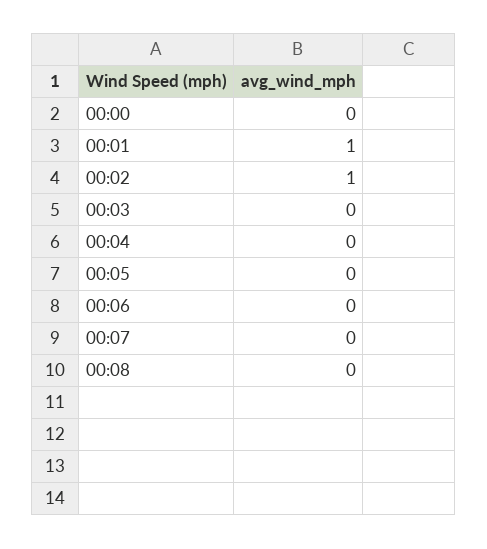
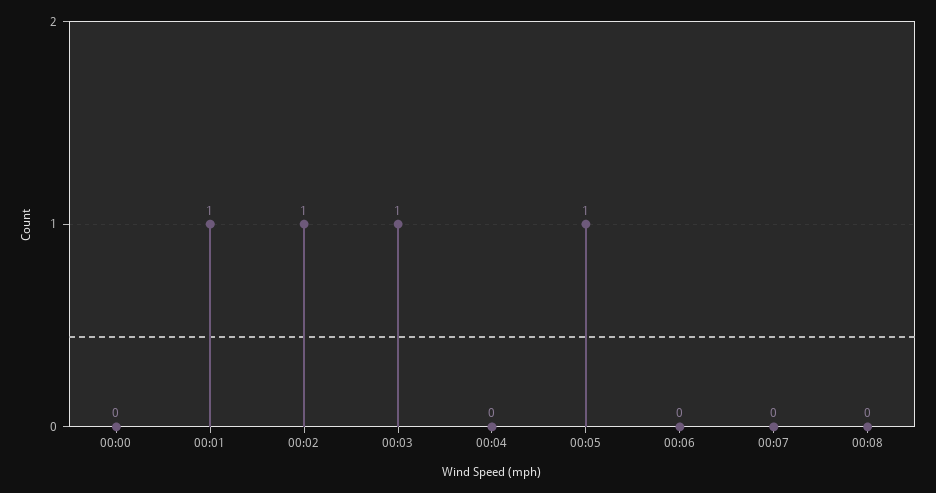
  {
    "00:00": 0,
    "00:01": 1,
    "00:02": 1,
-   "00:03": 0,
+   "00:03": 1,
    "00:04": 0,
-   "00:05": 0,
+   "00:05": 1,
    "00:06": 0,
    "00:07": 0,
    "00:08": 0
  }

